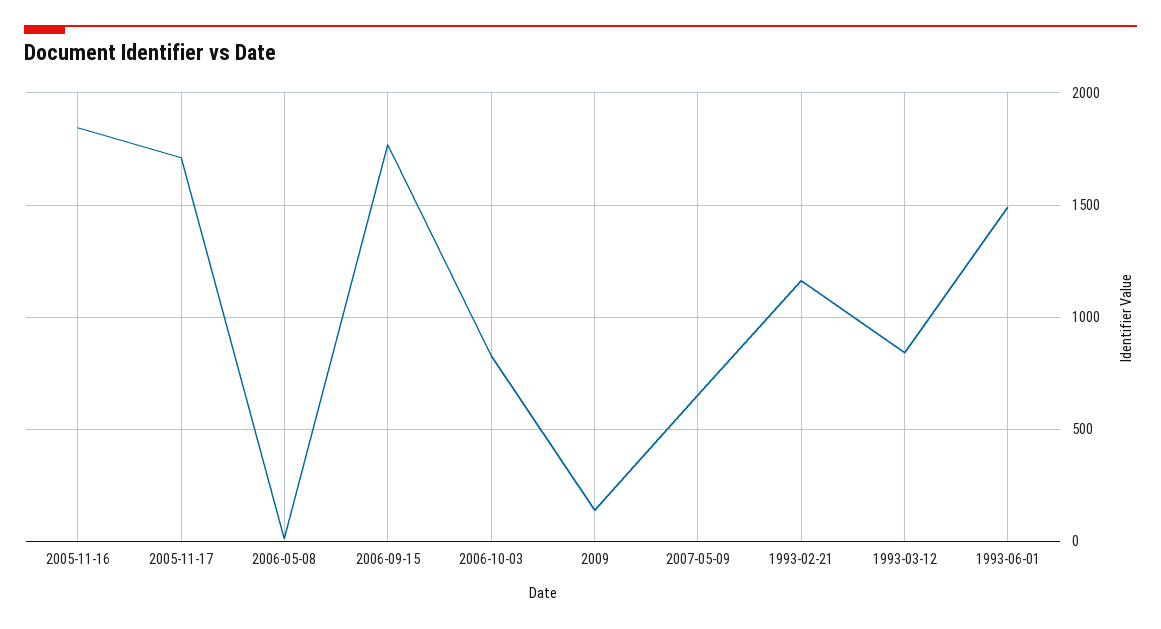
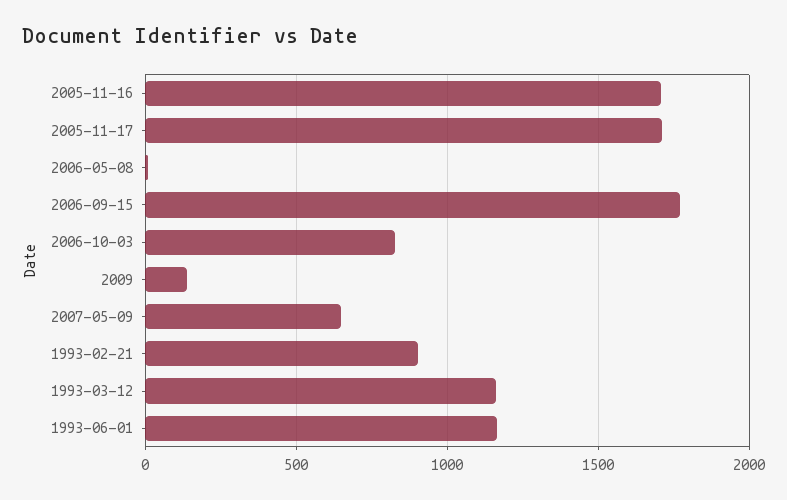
  {
-   "2005-11-16": 1850,
+   "2005-11-16": 1700,
    "2005-11-17": 1700,
    "2006-05-08": 0,
    "2006-09-15": 1750,
    "2006-10-03": 850,
    "2009": 150,
    "2007-05-09": 650,
-   "1993-02-21": 1150,
+   "1993-02-21": 900,
-   "1993-03-12": 850,
+   "1993-03-12": 1150,
-   "1993-06-01": 1500
+   "1993-06-01": 1150
  }

